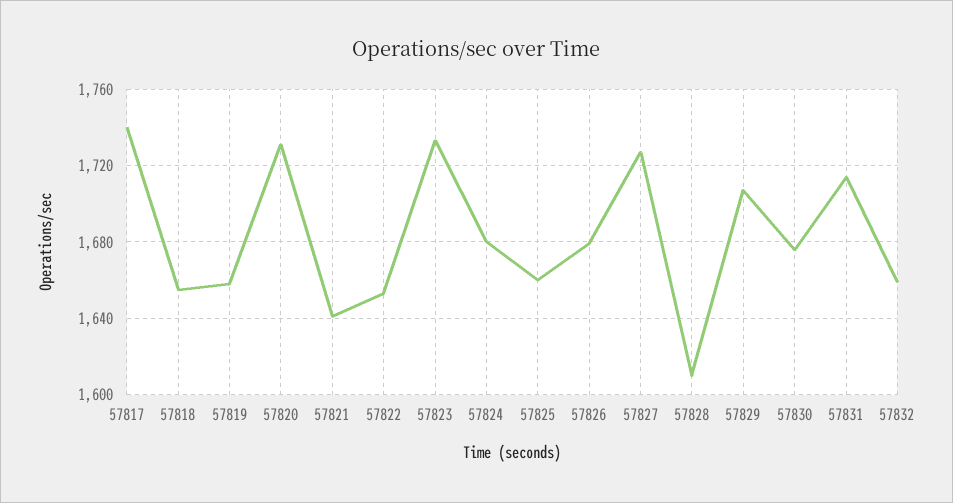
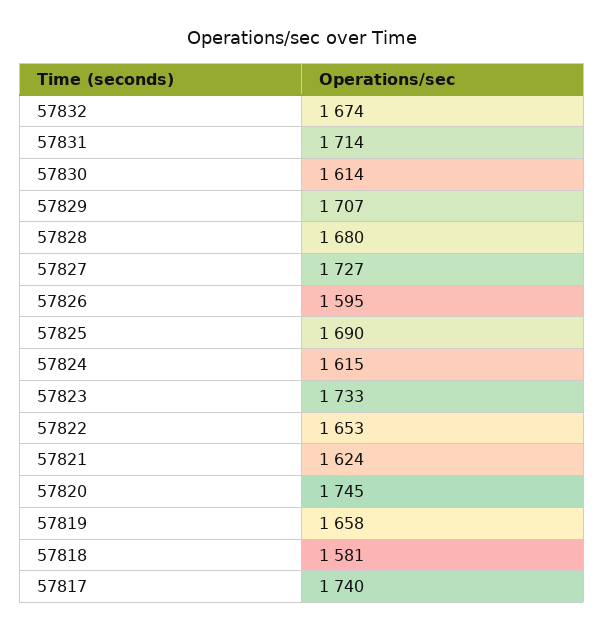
  {
    "57817": 1740,
-   "57818": 1655,
+   "57818": 1581,
    "57819": 1658,
-   "57820": 1730,
+   "57820": 1745,
-   "57821": 1640,
+   "57821": 1624,
    "57822": 1653,
    "57823": 1733,
-   "57824": 1680,
+   "57824": 1615,
-   "57825": 1660,
+   "57825": 1690,
-   "57826": 1680,
+   "57826": 1595,
    "57827": 1727,
-   "57828": 1610,
+   "57828": 1680,
    "57829": 1707,
-   "57830": 1675,
+   "57830": 1614,
    "57831": 1714,
-   "57832": 1660
+   "57832": 1674
  }

